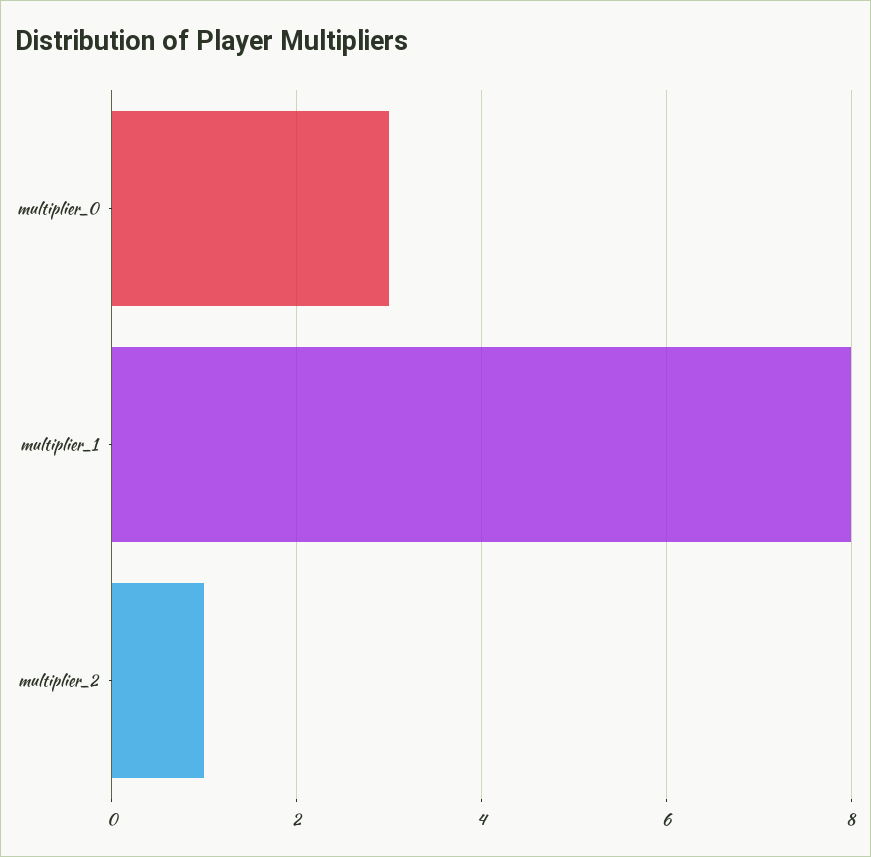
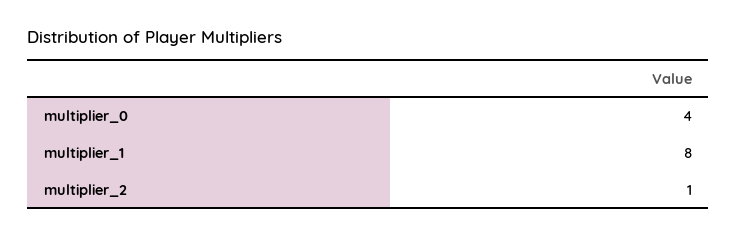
  {
-   "multiplier_0": 3,
+   "multiplier_0": 4,
    "multiplier_1": 8,
    "multiplier_2": 1
  }

